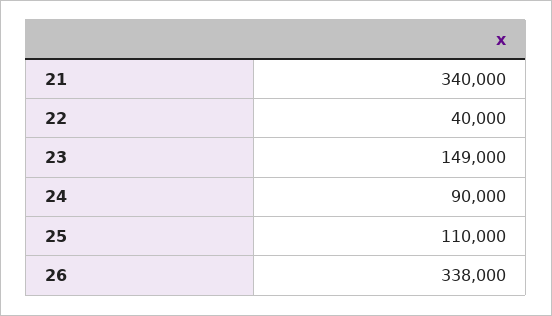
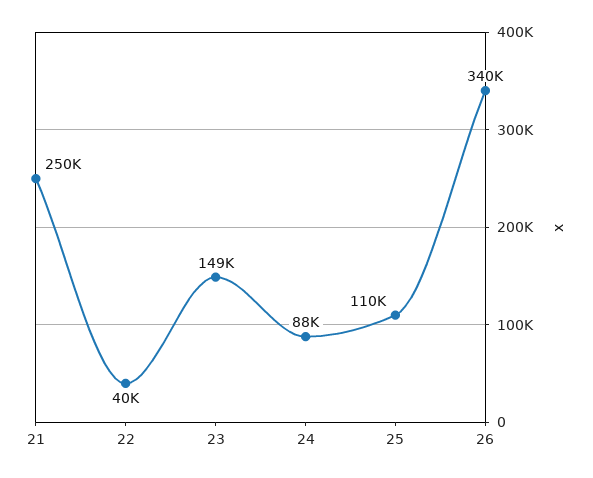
  {
-   "21": 340000,
+   "21": 250000,
    "22": 40000,
    "23": 149000,
-   "24": 90000,
+   "24": 88000,
    "25": 110000,
-   "26": 338000
+   "26": 340000
  }

